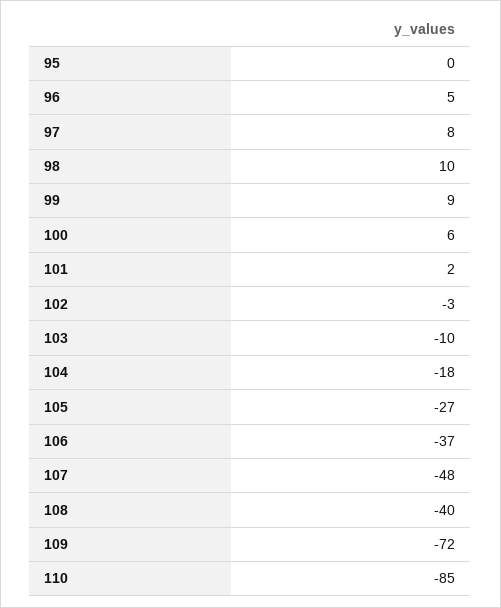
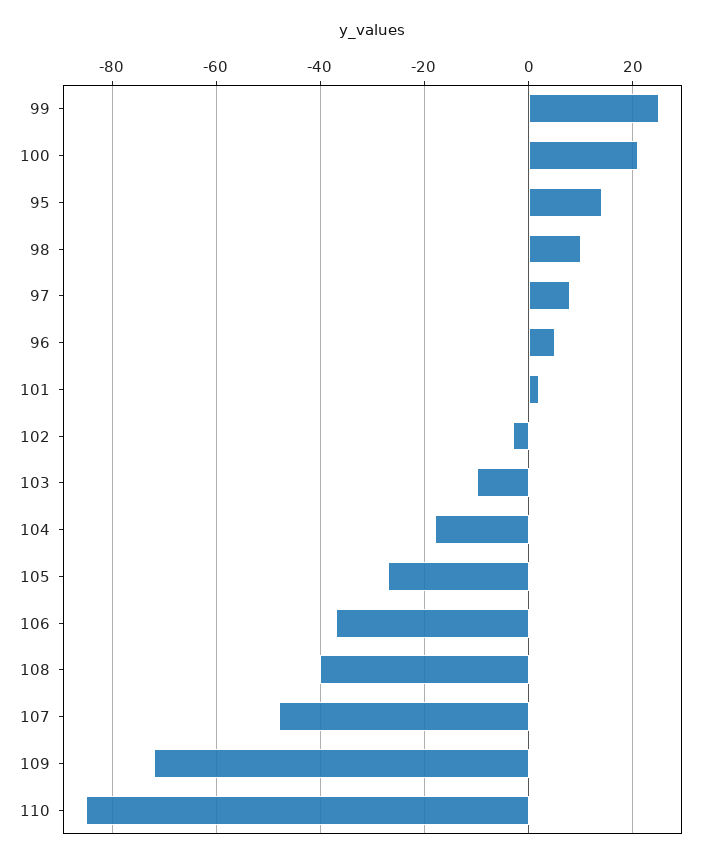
  {
-   "95": 0,
+   "95": 15,
    "96": 5,
    "97": 8,
    "98": 10,
-   "99": 9,
+   "99": 25,
-   "100": 6,
+   "100": 20,
    "101": 2,
    "102": -3,
    "103": -10,
    "104": -18,
    "105": -27,
    "106": -37,
    "107": -48,
    "108": -40,
    "109": -72,
    "110": -85
  }

